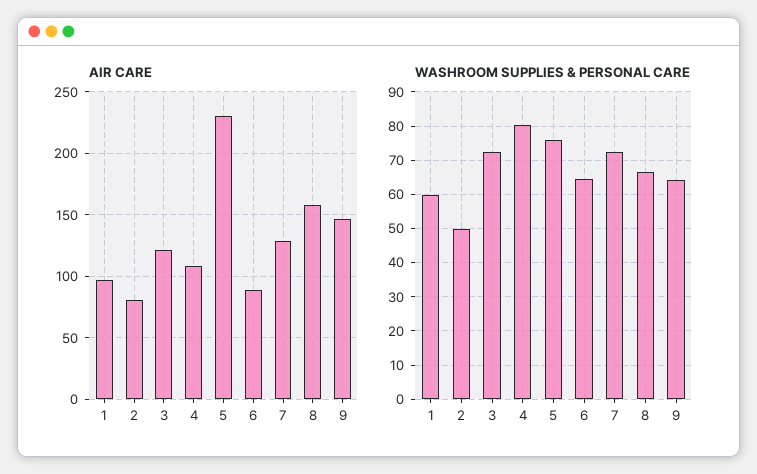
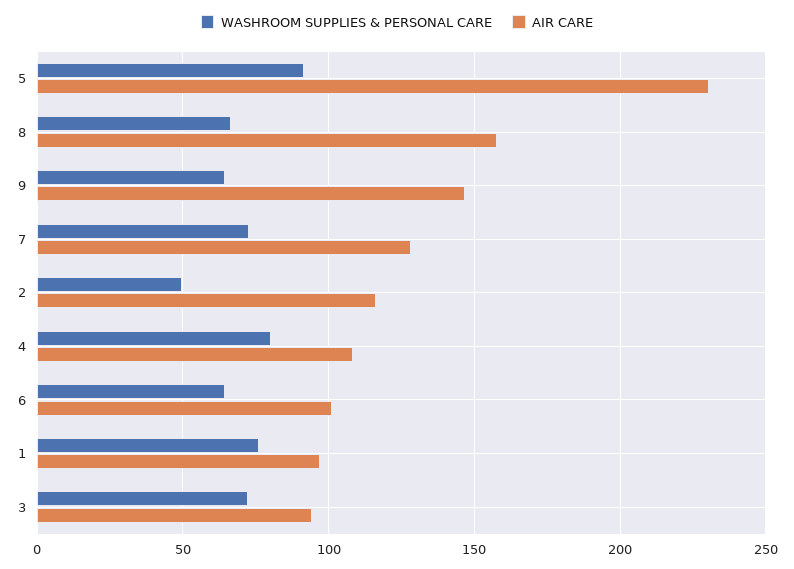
  {
    "AIR CARE": {
      "1": 95,
-     "2": 80,
+     "2": 115,
-     "3": 120,
+     "3": 95,
      "4": 110,
      "5": 230,
-     "6": 90,
+     "6": 100,
      "7": 130,
      "8": 160,
      "9": 145
    },
    "WASHROOM SUPPLIES & PERSONAL CARE": {
-     "1": 60,
+     "1": 75,
      "2": 50,
      "3": 72,
      "4": 80,
-     "5": 76,
+     "5": 90,
      "6": 64,
      "7": 72,
      "8": 66,
      "9": 64
    }
  }

